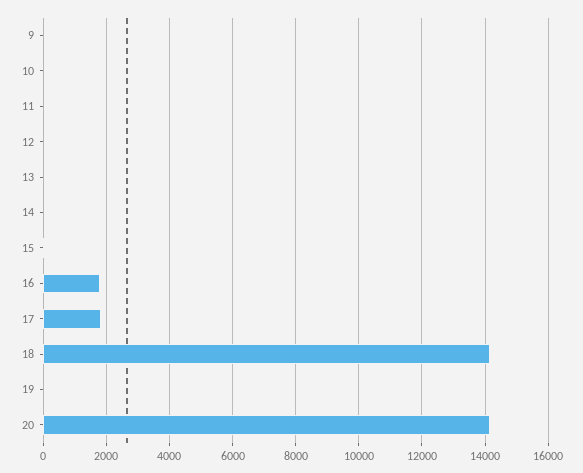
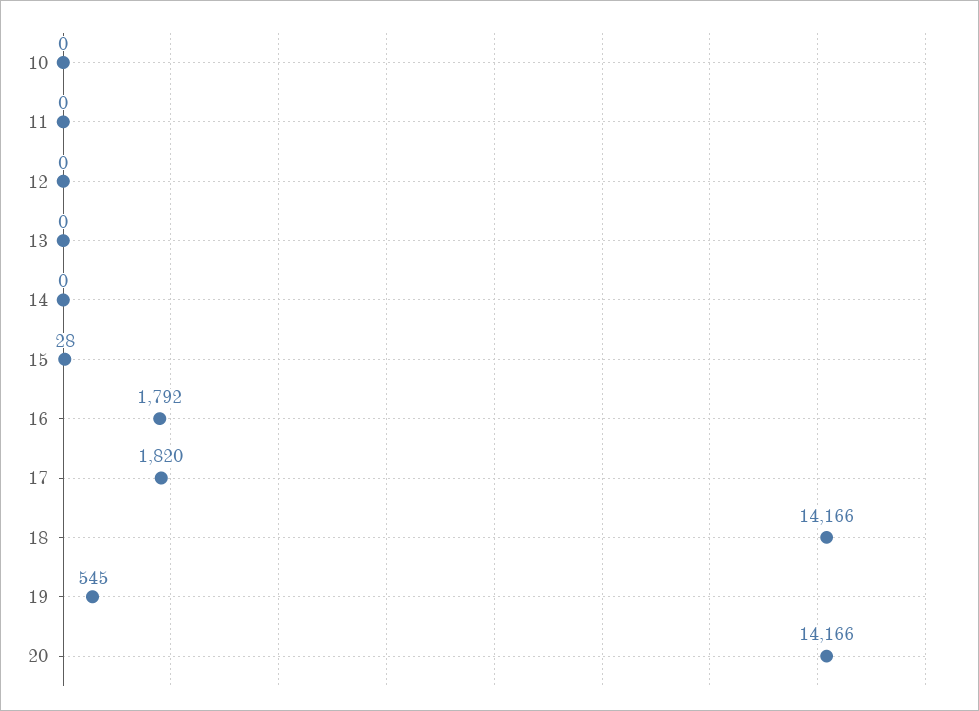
  {
-   "9": 0,
    "10": 0,
    "11": 0,
    "12": 0,
    "13": 0,
    "14": 0,
    "15": 28,
    "16": 1792,
    "17": 1820,
    "18": 14166,
-   "19": 0,
+   "19": 545,
    "20": 14166
  }

